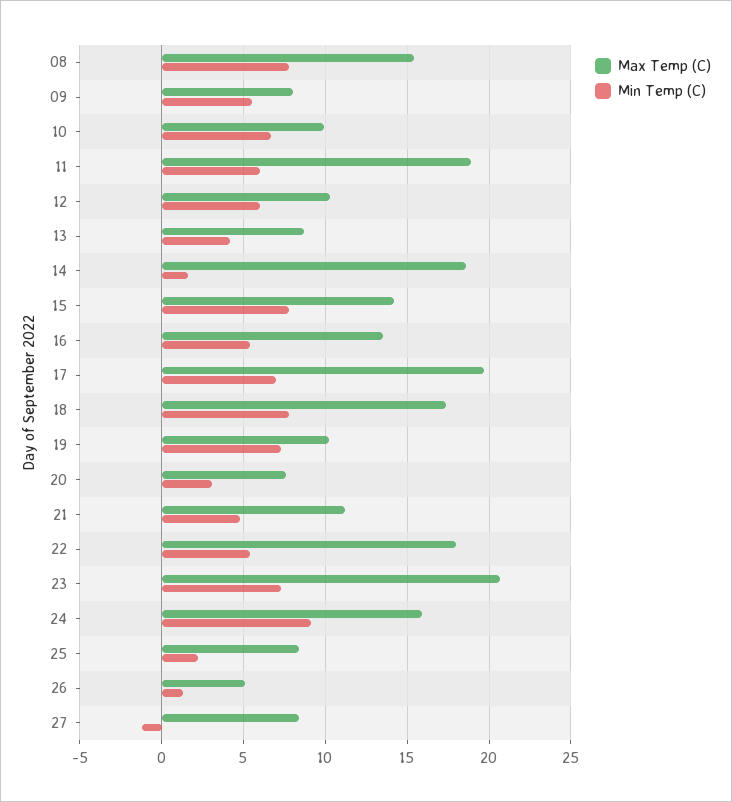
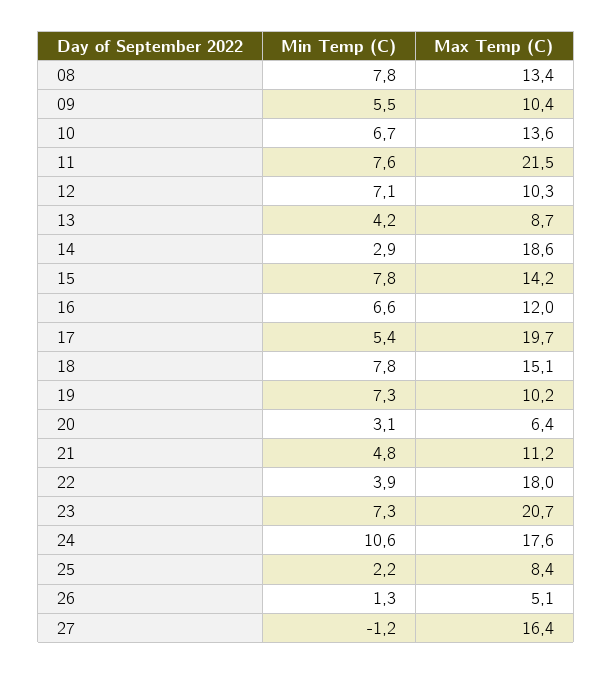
  {
    "Max Temp (C)": {
-     "08": 15.5,
+     "08": 13.4,
-     "09": 8,
+     "09": 10.4,
-     "10": 10,
+     "10": 13.6,
-     "11": 19,
+     "11": 21.5,
      "12": 10.3,
      "13": 8.7,
      "14": 18.6,
      "15": 14.2,
-     "16": 13.5,
+     "16": 12,
      "17": 19.7,
-     "18": 17.5,
+     "18": 15.1,
      "19": 10.2,
-     "20": 7.5,
+     "20": 6.4,
      "21": 11.2,
      "22": 18,
      "23": 20.7,
-     "24": 16,
+     "24": 17.6,
      "25": 8.4,
      "26": 5.1,
-     "27": 8.5
+     "27": 16.4
    },
    "Min Temp (C)": {
      "08": 7.8,
      "09": 5.5,
      "10": 6.7,
-     "11": 6,
+     "11": 7.6,
-     "12": 6,
+     "12": 7.1,
      "13": 4.2,
-     "14": 1.5,
+     "14": 2.9,
      "15": 7.8,
-     "16": 5.5,
+     "16": 6.6,
-     "17": 7,
+     "17": 5.4,
      "18": 7.8,
      "19": 7.3,
      "20": 3.1,
      "21": 4.8,
-     "22": 5.5,
+     "22": 3.9,
      "23": 7.3,
-     "24": 9,
+     "24": 10.6,
      "25": 2.2,
      "26": 1.3,
      "27": -1.2
    }
  }

